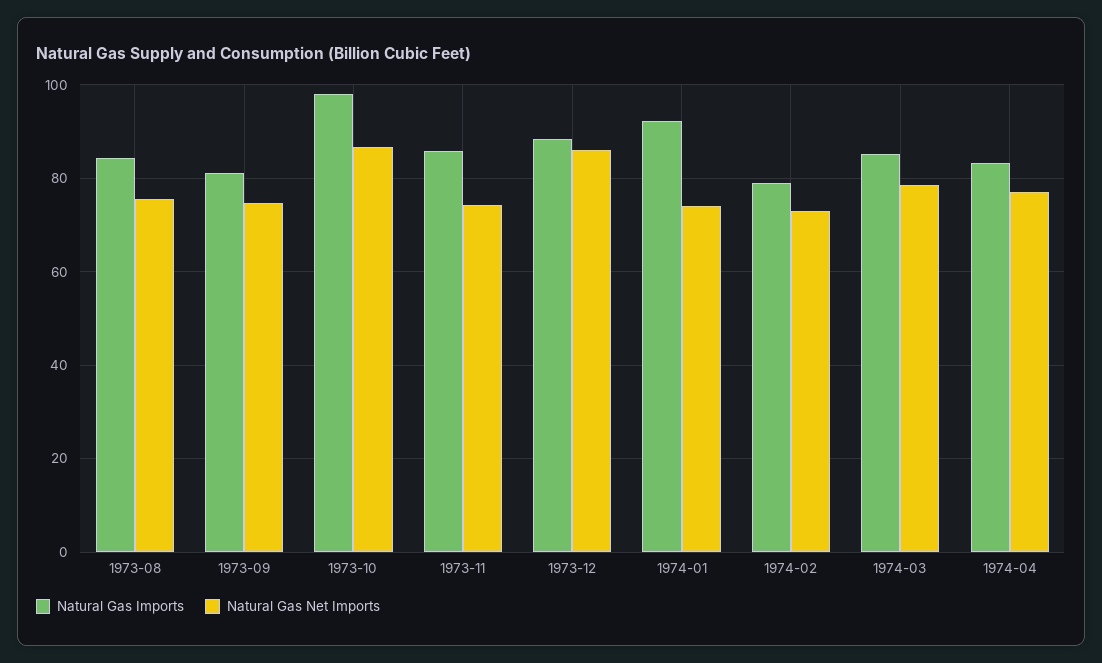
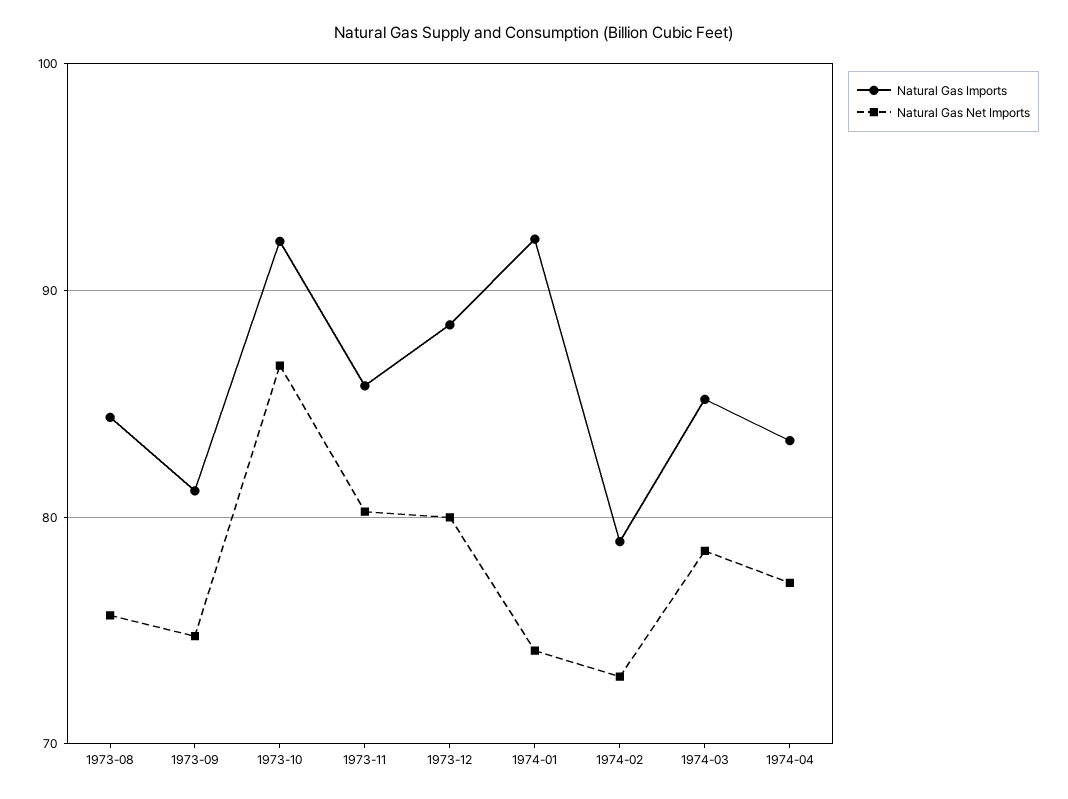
  {
    "Natural Gas Imports": {
      "1973-08": 84,
      "1973-09": 81,
-     "1973-10": 98,
+     "1973-10": 92,
      "1973-11": 86,
      "1973-12": 88,
      "1974-01": 92,
      "1974-02": 79,
      "1974-03": 85,
      "1974-04": 83
    },
    "Natural Gas Net Imports": {
      "1973-08": 76,
      "1973-09": 75,
      "1973-10": 87,
-     "1973-11": 74,
+     "1973-11": 80,
-     "1973-12": 86,
+     "1973-12": 80,
      "1974-01": 74,
      "1974-02": 73,
      "1974-03": 79,
      "1974-04": 77
    }
  }

